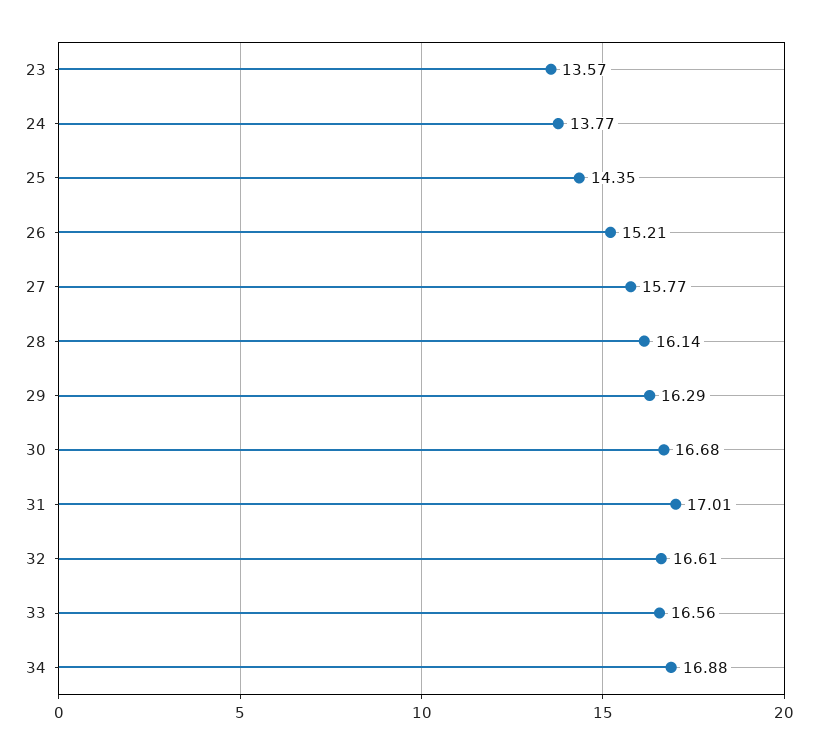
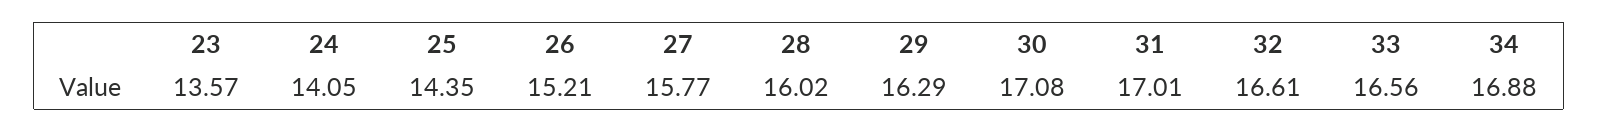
  {
    "23": 13.57,
-   "24": 13.77,
+   "24": 14.05,
    "25": 14.35,
    "26": 15.21,
    "27": 15.77,
-   "28": 16.14,
+   "28": 16.02,
    "29": 16.29,
-   "30": 16.68,
+   "30": 17.08,
    "31": 17.01,
    "32": 16.61,
    "33": 16.56,
    "34": 16.88
  }

